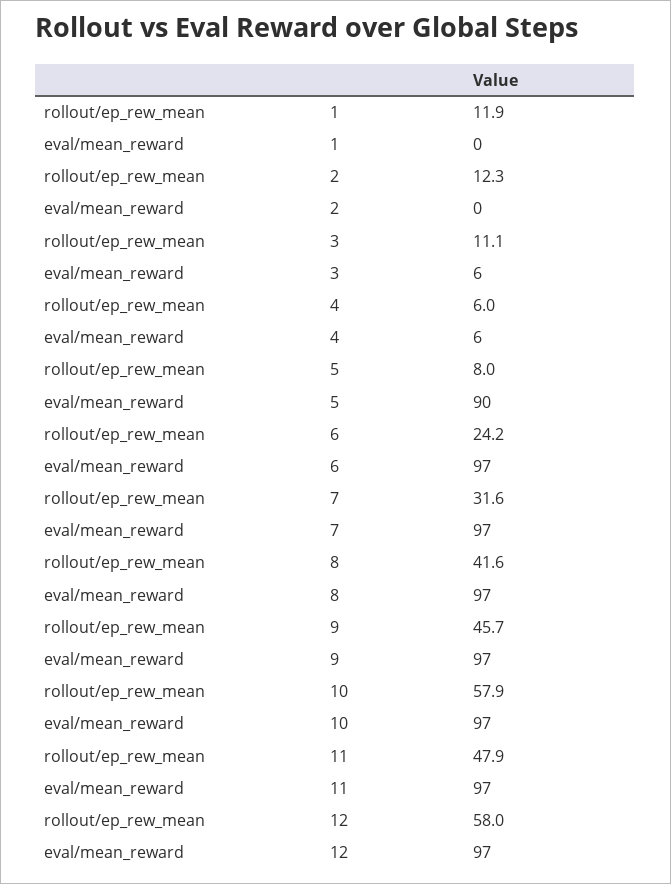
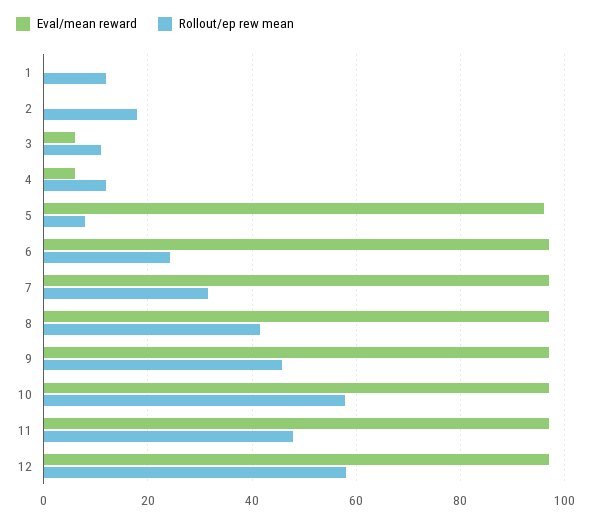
  {
    "rollout/ep_rew_mean": {
      "1": 11.9,
-     "2": 12.3,
+     "2": 18,
      "3": 11.1,
-     "4": 6,
+     "4": 12,
      "5": 8,
      "6": 24.2,
      "7": 31.6,
      "8": 41.6,
      "9": 45.7,
      "10": 57.9,
      "11": 47.9,
      "12": 58
    },
    "eval/mean_reward": {
      "1": 0,
      "2": 0,
      "3": 6,
      "4": 6,
-     "5": 90,
+     "5": 96,
      "6": 97,
      "7": 97,
      "8": 97,
      "9": 97,
      "10": 97,
      "11": 97,
      "12": 97
    }
  }

